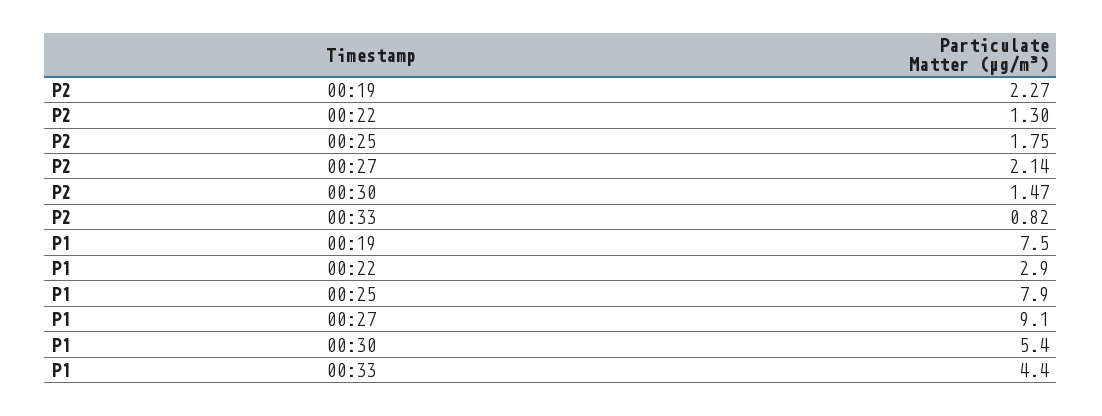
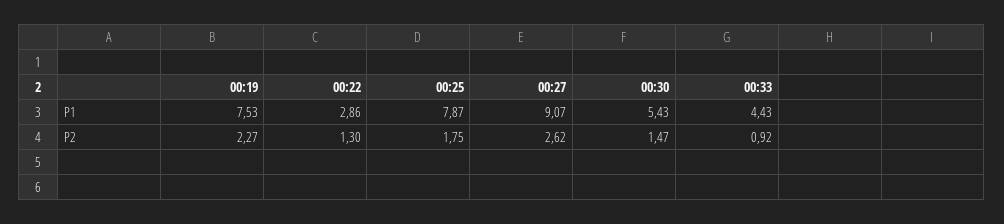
  {
    "P2": {
      "00:19": 2.27,
      "00:22": 1.3,
      "00:25": 1.75,
-     "00:27": 2.14,
+     "00:27": 2.62,
      "00:30": 1.47,
-     "00:33": 0.82
+     "00:33": 0.92
    },
    "P1": {
      "00:19": 7.53,
      "00:22": 2.86,
      "00:25": 7.87,
      "00:27": 9.07,
      "00:30": 5.43,
      "00:33": 4.43
    }
  }

